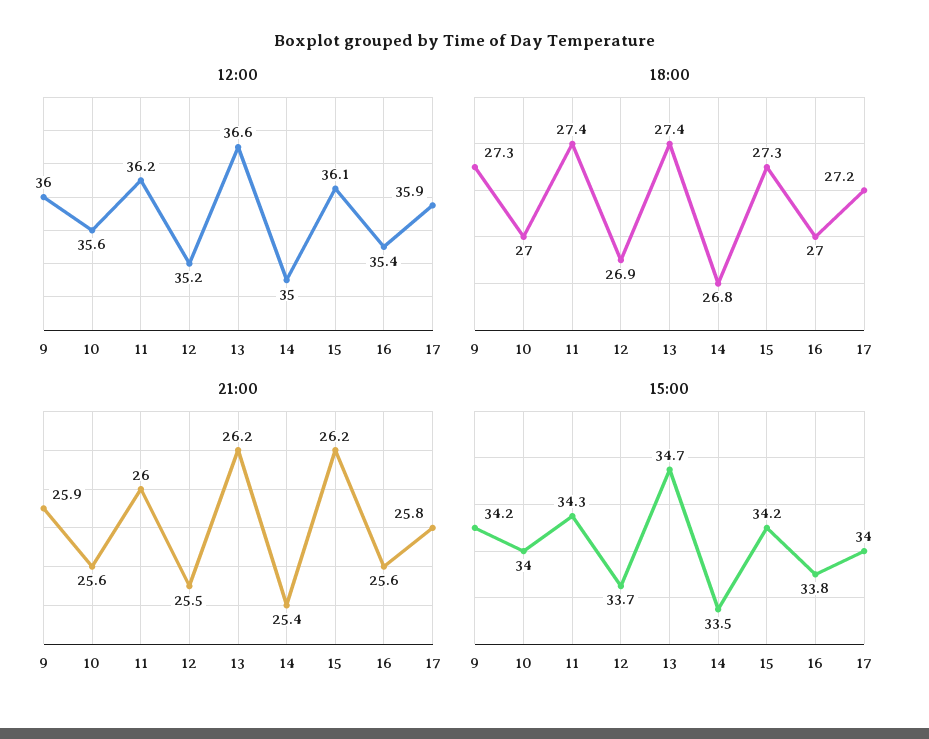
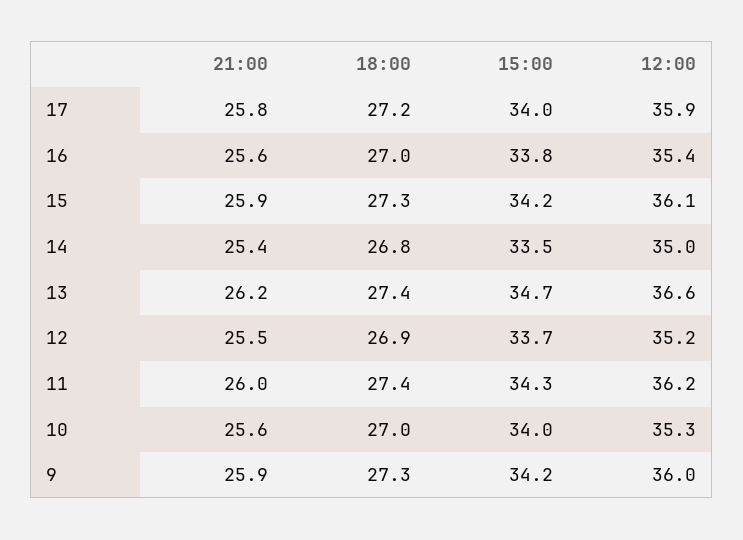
  {
    "12:00": {
      "9": 36,
-     "10": 35.6,
+     "10": 35.3,
      "11": 36.2,
      "12": 35.2,
      "13": 36.6,
      "14": 35,
      "15": 36.1,
      "16": 35.4,
      "17": 35.9
    },
    "18:00": {
      "9": 27.3,
      "10": 27,
      "11": 27.4,
      "12": 26.9,
      "13": 27.4,
      "14": 26.8,
      "15": 27.3,
      "16": 27,
      "17": 27.2
    },
    "21:00": {
      "9": 25.9,
      "10": 25.6,
      "11": 26,
      "12": 25.5,
      "13": 26.2,
      "14": 25.4,
-     "15": 26.2,
+     "15": 25.9,
      "16": 25.6,
      "17": 25.8
    },
    "15:00": {
      "9": 34.2,
      "10": 34,
      "11": 34.3,
      "12": 33.7,
      "13": 34.7,
      "14": 33.5,
      "15": 34.2,
      "16": 33.8,
      "17": 34
    }
  }

